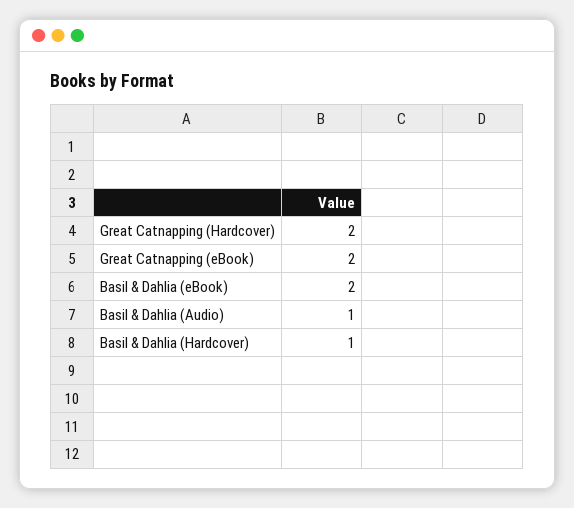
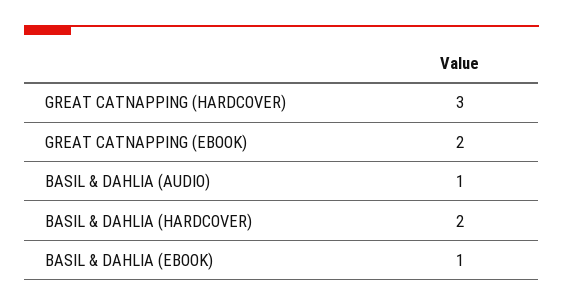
  {
-   "Great Catnapping (Hardcover)": 2,
+   "Great Catnapping (Hardcover)": 3,
    "Great Catnapping (eBook)": 2,
-   "Basil & Dahlia (eBook)": 2,
+   "Basil & Dahlia (eBook)": 1,
    "Basil & Dahlia (Audio)": 1,
-   "Basil & Dahlia (Hardcover)": 1
+   "Basil & Dahlia (Hardcover)": 2
  }

